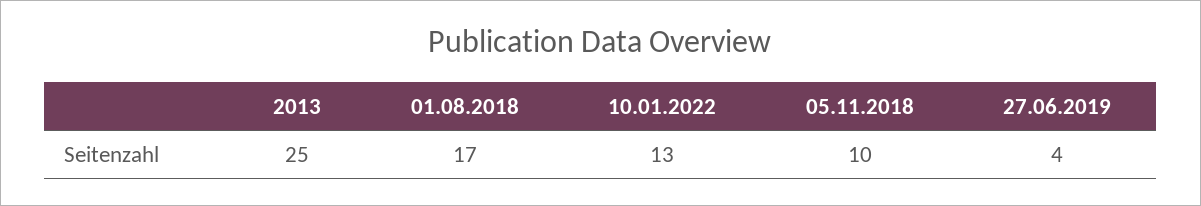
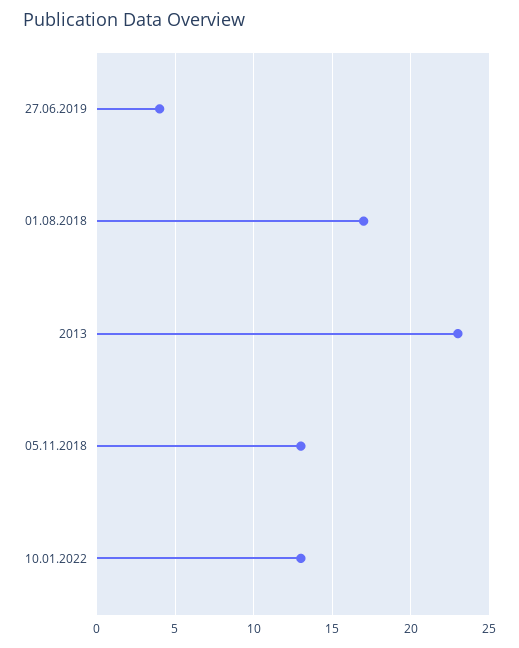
  {
-   "2013": 25,
+   "2013": 23,
    "01.08.2018": 17,
    "10.01.2022": 13,
-   "05.11.2018": 10,
+   "05.11.2018": 13,
    "27.06.2019": 4
  }

